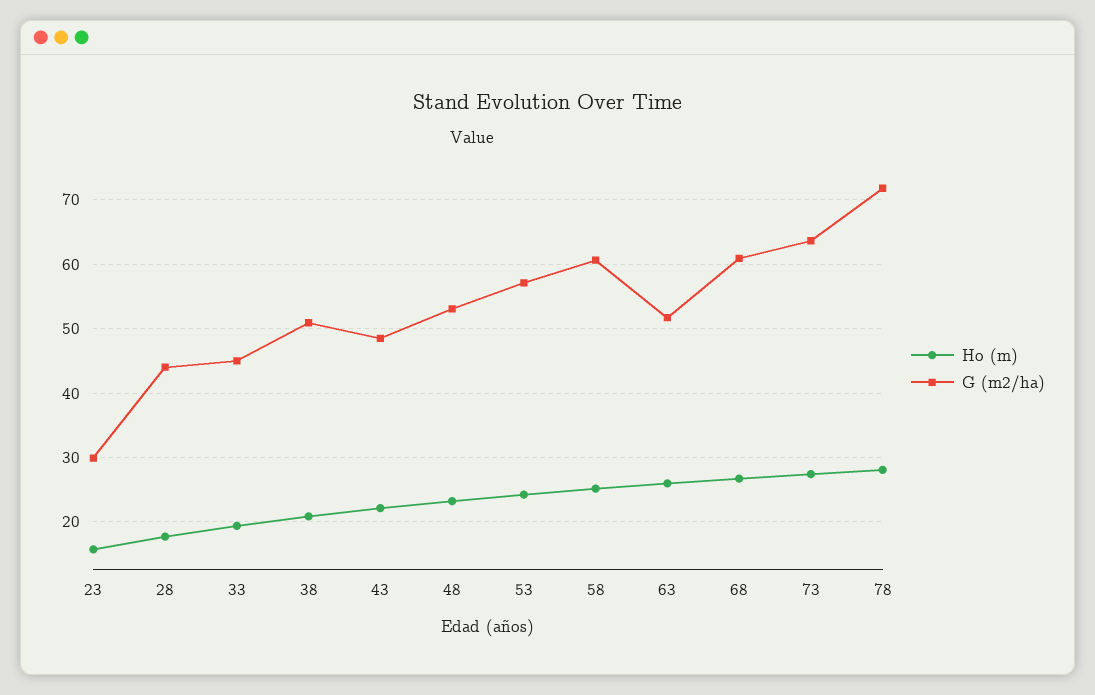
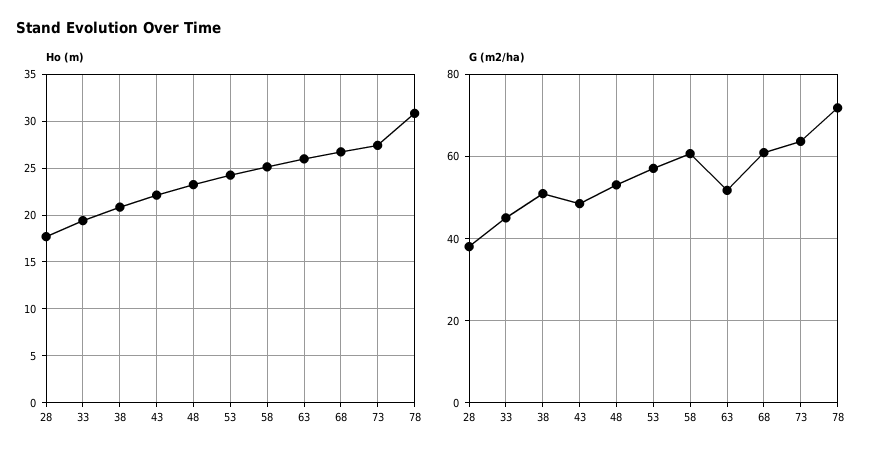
  {
    "Ho (m)": {
-     "23": 16,
      "28": 18,
      "33": 19,
      "38": 21,
      "43": 22,
      "48": 23,
      "53": 24,
      "58": 25,
      "63": 26,
      "68": 27,
      "73": 27,
-     "78": 28
+     "78": 31
    },
    "G (m2/ha)": {
-     "23": 30,
-     "28": 44,
+     "28": 38,
      "33": 45,
      "38": 51,
      "43": 48,
      "48": 53,
      "53": 57,
      "58": 61,
      "63": 52,
      "68": 61,
      "73": 64,
      "78": 72
    }
  }

